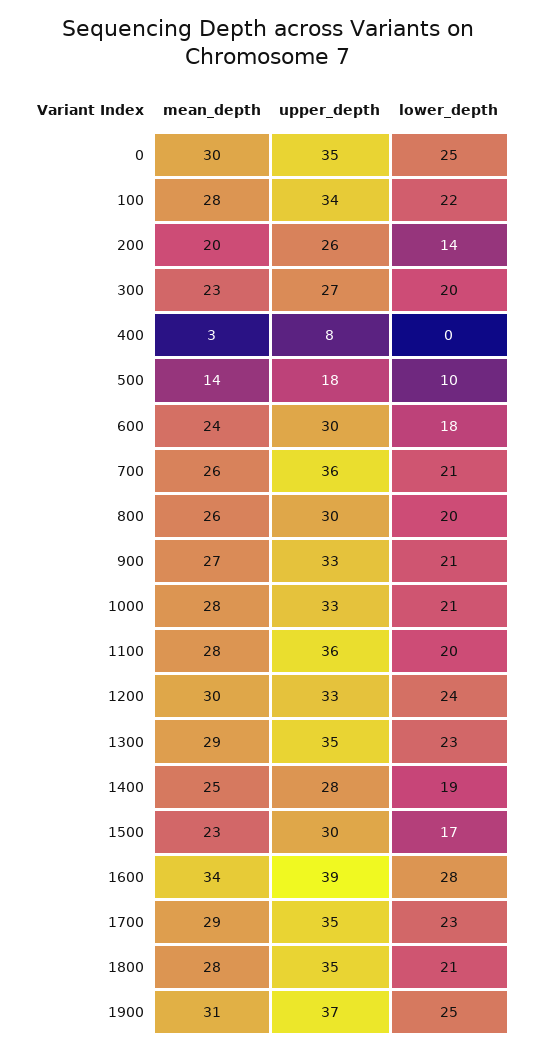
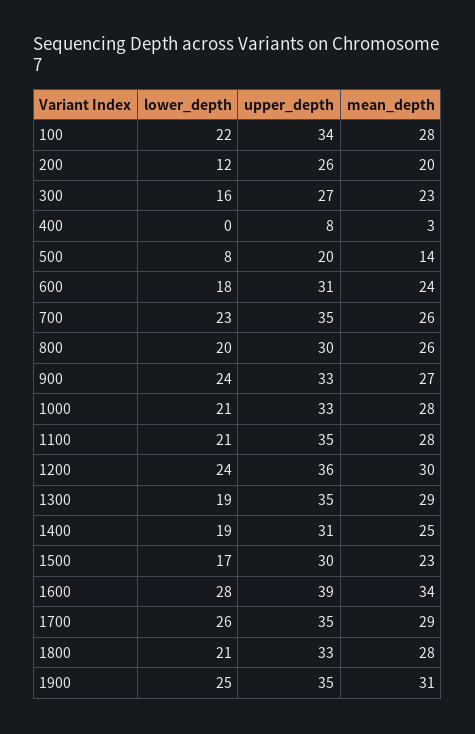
  {
    "mean_depth": {
-     "0": 30,
      "100": 28,
      "200": 20,
      "300": 23,
      "400": 3,
      "500": 14,
      "600": 24,
      "700": 26,
      "800": 26,
      "900": 27,
      "1000": 28,
      "1100": 28,
      "1200": 30,
      "1300": 29,
      "1400": 25,
      "1500": 23,
      "1600": 34,
      "1700": 29,
      "1800": 28,
      "1900": 31
    },
    "upper_depth": {
-     "0": 35,
      "100": 34,
      "200": 26,
      "300": 27,
      "400": 8,
-     "500": 18,
+     "500": 20,
-     "600": 30,
+     "600": 31,
-     "700": 36,
+     "700": 35,
      "800": 30,
      "900": 33,
      "1000": 33,
-     "1100": 36,
+     "1100": 35,
-     "1200": 33,
+     "1200": 36,
      "1300": 35,
-     "1400": 28,
+     "1400": 31,
      "1500": 30,
      "1600": 39,
      "1700": 35,
-     "1800": 35,
+     "1800": 33,
-     "1900": 37
+     "1900": 35
    },
    "lower_depth": {
-     "0": 25,
      "100": 22,
-     "200": 14,
+     "200": 12,
-     "300": 20,
+     "300": 16,
      "400": 0,
-     "500": 10,
+     "500": 8,
      "600": 18,
-     "700": 21,
+     "700": 23,
      "800": 20,
-     "900": 21,
+     "900": 24,
      "1000": 21,
-     "1100": 20,
+     "1100": 21,
      "1200": 24,
-     "1300": 23,
+     "1300": 19,
      "1400": 19,
      "1500": 17,
      "1600": 28,
-     "1700": 23,
+     "1700": 26,
      "1800": 21,
      "1900": 25
    }
  }

